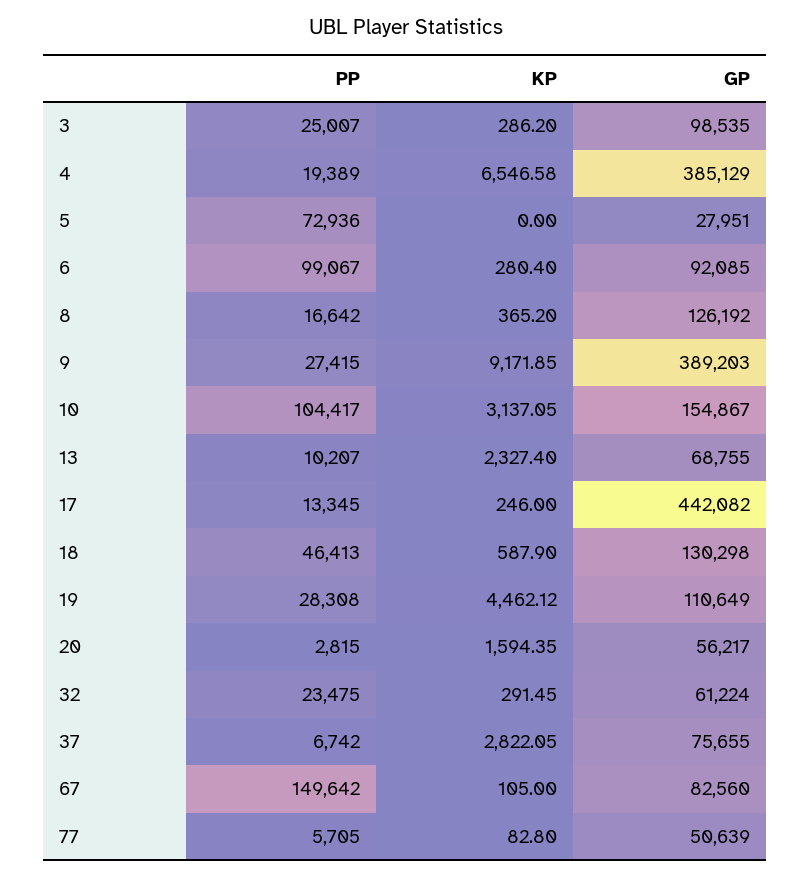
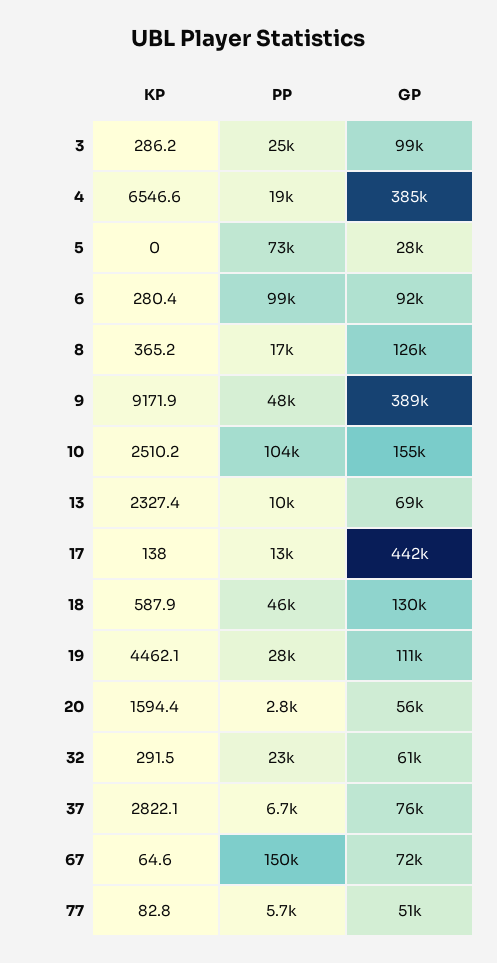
  {
    "PP": {
      "3": 25007,
      "4": 19389,
      "5": 72936,
      "6": 99067,
      "8": 16642,
-     "9": 27415,
+     "9": 48000,
      "10": 104417,
      "13": 10207,
      "17": 13345,
      "18": 46413,
      "19": 28308,
      "20": 2815,
      "32": 23475,
      "37": 6742,
      "67": 149642,
      "77": 5705
    },
    "KP": {
      "3": 286.2,
      "4": 6546.58,
      "5": 0,
      "6": 280.4,
      "8": 365.2,
      "9": 9171.85,
-     "10": 3137.05,
+     "10": 2510.2,
      "13": 2327.4,
-     "17": 246,
+     "17": 138,
      "18": 587.9,
      "19": 4462.12,
      "20": 1594.35,
      "32": 291.45,
      "37": 2822.05,
-     "67": 105,
+     "67": 64.6,
      "77": 82.8
    },
    "GP": {
      "3": 98535,
      "4": 385129,
      "5": 27951,
      "6": 92085,
      "8": 126192,
      "9": 389203,
      "10": 154867,
      "13": 68755,
      "17": 442082,
      "18": 130298,
      "19": 110649,
      "20": 56217,
      "32": 61224,
      "37": 75655,
-     "67": 82560,
+     "67": 72000,
      "77": 50639
    }
  }

